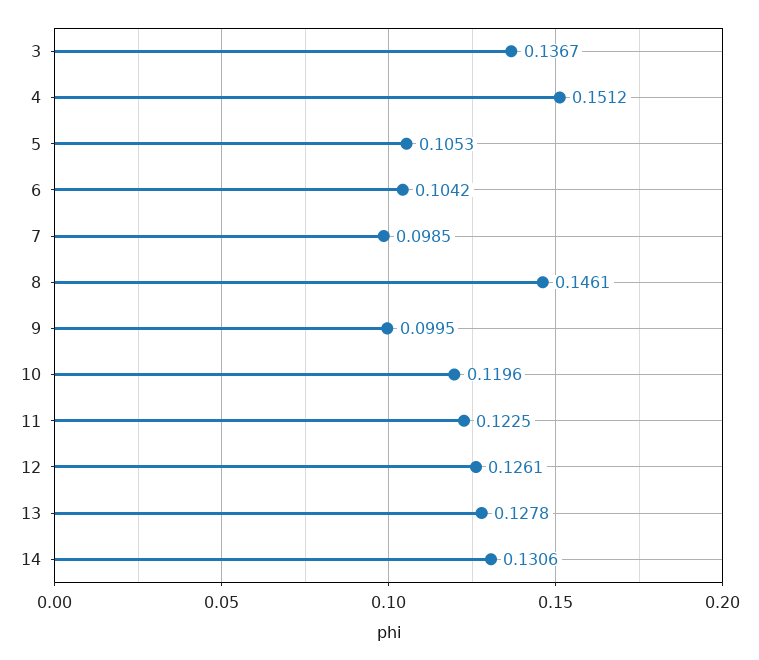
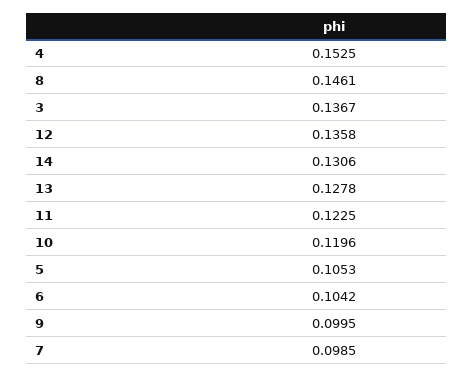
  {
    "3": 0.1367,
-   "4": 0.1512,
+   "4": 0.1525,
    "5": 0.1053,
    "6": 0.1042,
    "7": 0.0985,
    "8": 0.1461,
    "9": 0.0995,
    "10": 0.1196,
    "11": 0.1225,
-   "12": 0.1261,
+   "12": 0.1358,
    "13": 0.1278,
    "14": 0.1306
  }

